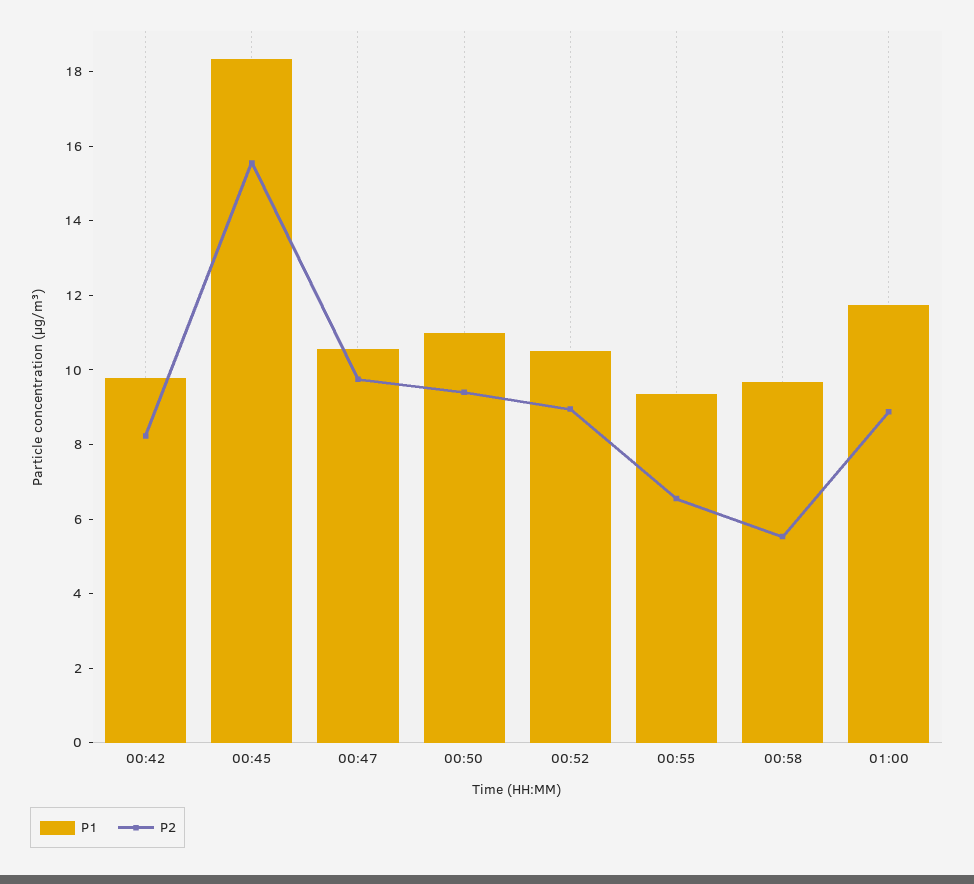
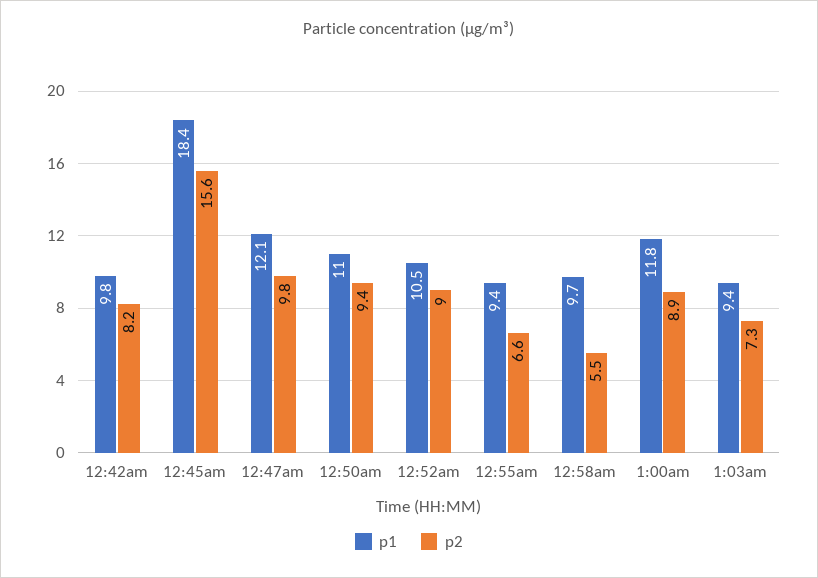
  {
    "P1": {
      "00:42": 9.8,
      "00:45": 18.4,
-     "00:47": 10.5,
+     "00:47": 12.1,
      "00:50": 11,
      "00:52": 10.5,
      "00:55": 9.4,
      "00:58": 9.7,
-     "01:00": 11.8
+     "01:00": 11.8,
+     "1:03am": 9.4
    },
    "P2": {
      "00:42": 8.2,
      "00:45": 15.6,
      "00:47": 9.8,
      "00:50": 9.4,
      "00:52": 9,
      "00:55": 6.6,
      "00:58": 5.5,
-     "01:00": 8.9
+     "01:00": 8.9,
+     "1:03am": 7.3
    }
  }

